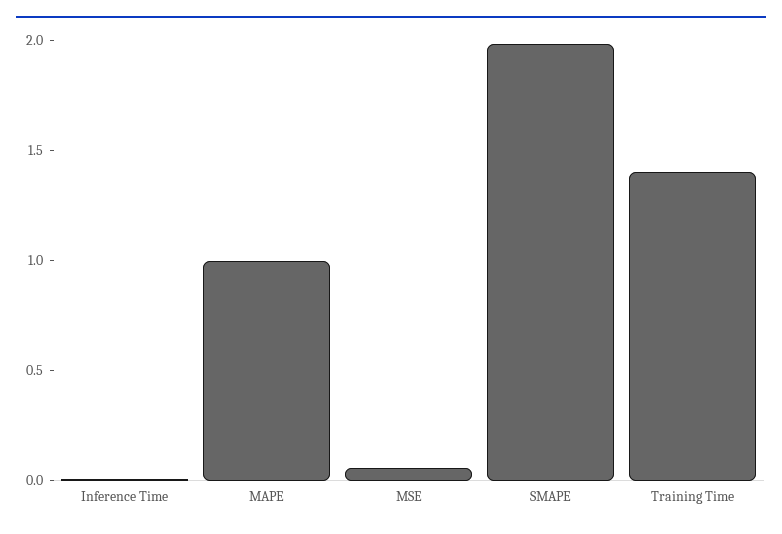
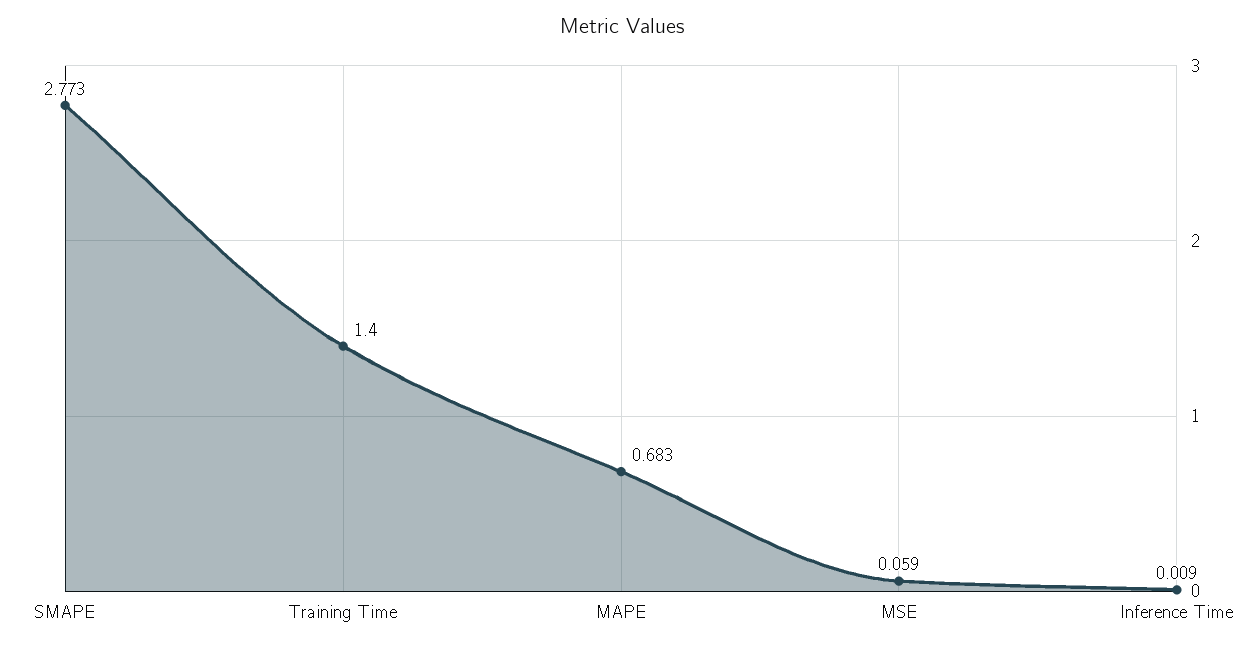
  {
    "Inference Time": 0.009,
-   "MAPE": 1,
+   "MAPE": 0.683,
    "MSE": 0.059,
-   "SMAPE": 2,
+   "SMAPE": 2.773,
    "Training Time": 1.4
  }

